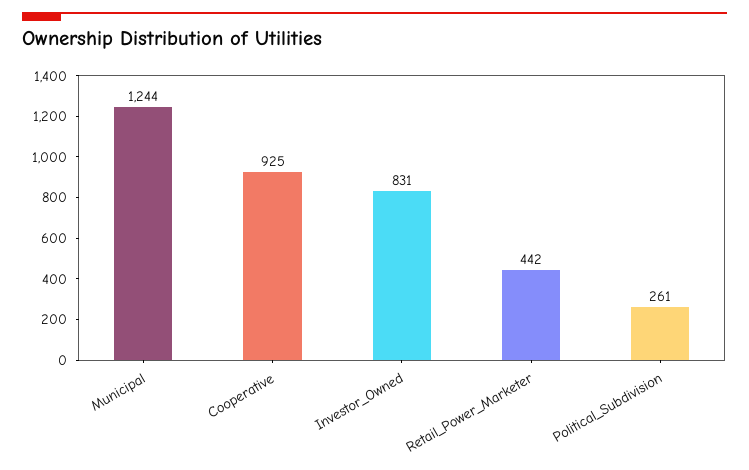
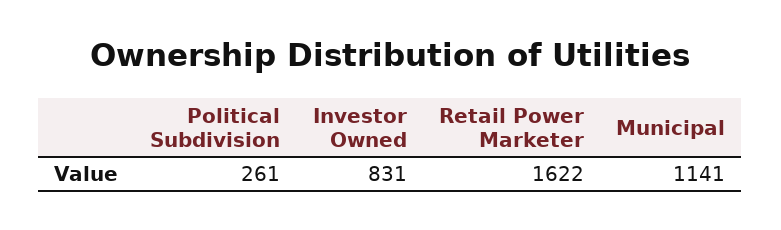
  {
-   "Municipal": 1244,
+   "Municipal": 1141,
-   "Cooperative": 925,
    "Investor_Owned": 831,
-   "Retail_Power_Marketer": 442,
+   "Retail_Power_Marketer": 1622,
    "Political_Subdivision": 261
  }

